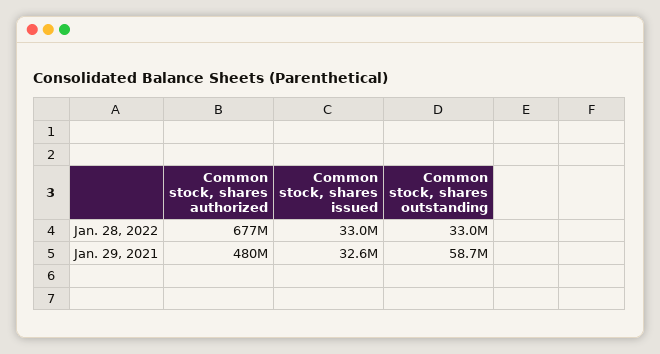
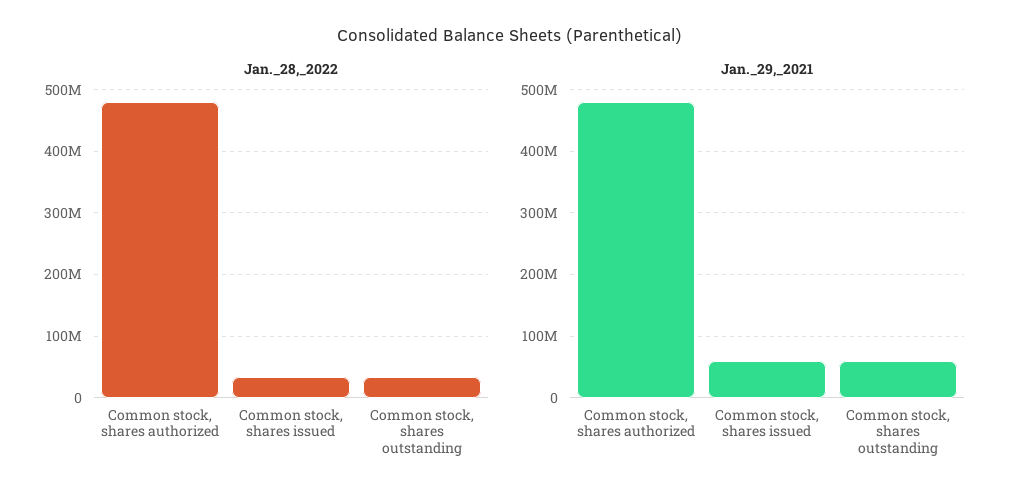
  {
    "Jan. 28, 2022": {
-     "Common stock, shares authorized": 677000000,
+     "Common stock, shares authorized": 480000000,
      "Common stock, shares issued": 33000000,
      "Common stock, shares outstanding": 33000000
    },
    "Jan. 29, 2021": {
      "Common stock, shares authorized": 480000000,
-     "Common stock, shares issued": 32600000,
+     "Common stock, shares issued": 60000000,
      "Common stock, shares outstanding": 58700000
    }
  }

